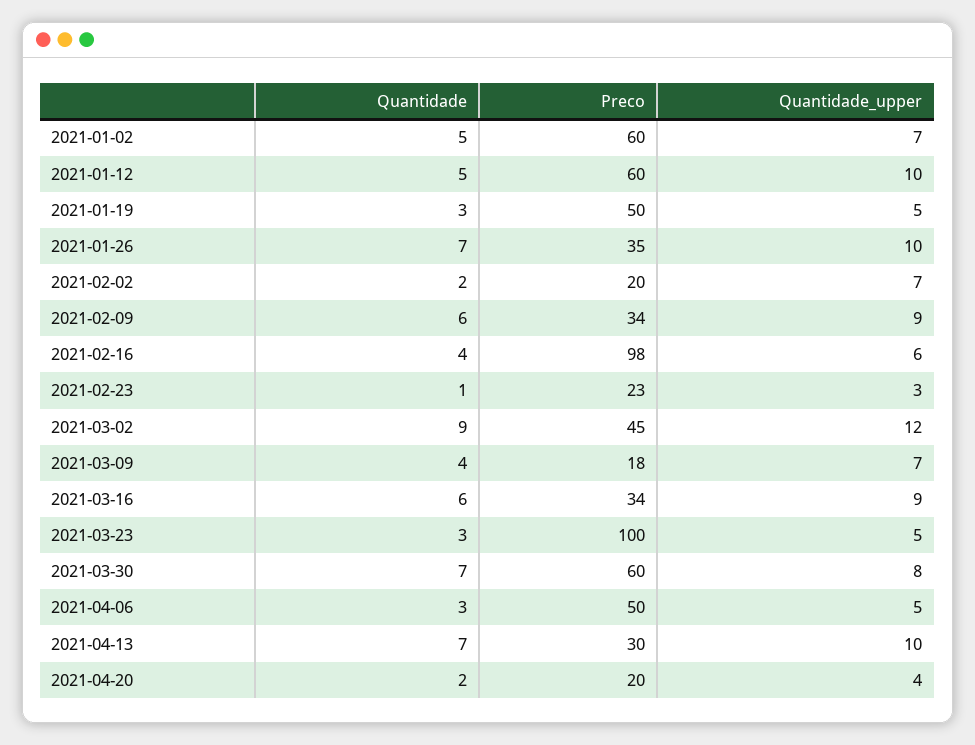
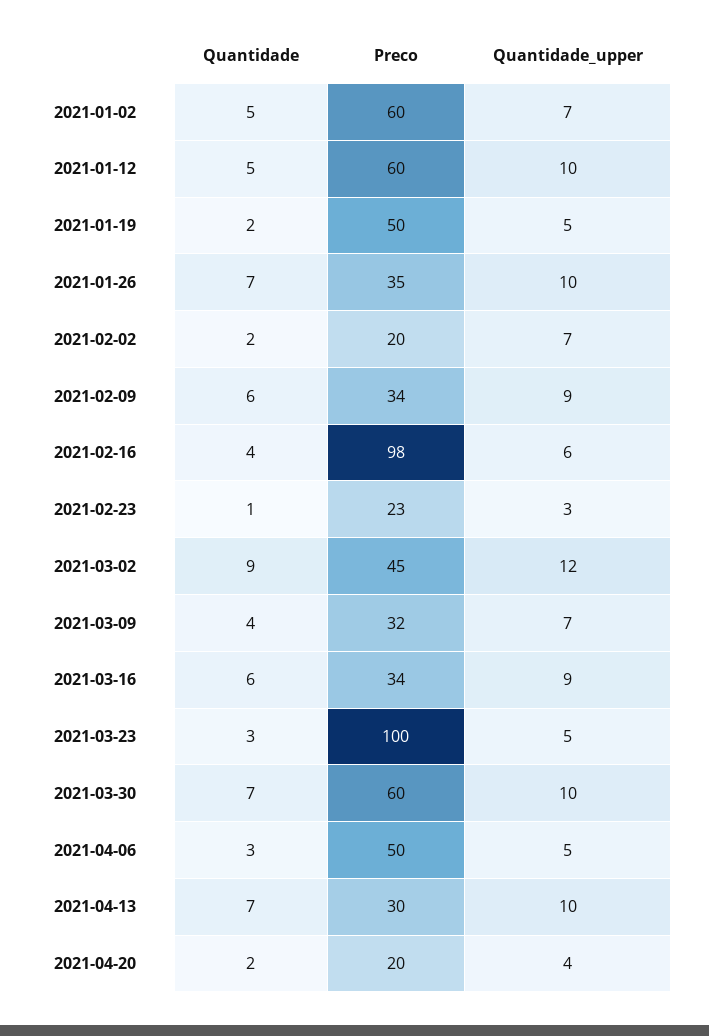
  {
    "Quantidade": {
      "2021-01-02": 5,
      "2021-01-12": 5,
-     "2021-01-19": 3,
+     "2021-01-19": 2,
      "2021-01-26": 7,
      "2021-02-02": 2,
      "2021-02-09": 6,
      "2021-02-16": 4,
      "2021-02-23": 1,
      "2021-03-02": 9,
      "2021-03-09": 4,
      "2021-03-16": 6,
      "2021-03-23": 3,
      "2021-03-30": 7,
      "2021-04-06": 3,
      "2021-04-13": 7,
      "2021-04-20": 2
    },
    "Preco": {
      "2021-01-02": 60,
      "2021-01-12": 60,
      "2021-01-19": 50,
      "2021-01-26": 35,
      "2021-02-02": 20,
      "2021-02-09": 34,
      "2021-02-16": 98,
      "2021-02-23": 23,
      "2021-03-02": 45,
-     "2021-03-09": 18,
+     "2021-03-09": 32,
      "2021-03-16": 34,
      "2021-03-23": 100,
      "2021-03-30": 60,
      "2021-04-06": 50,
      "2021-04-13": 30,
      "2021-04-20": 20
    },
    "Quantidade_upper": {
      "2021-01-02": 7,
      "2021-01-12": 10,
      "2021-01-19": 5,
      "2021-01-26": 10,
      "2021-02-02": 7,
      "2021-02-09": 9,
      "2021-02-16": 6,
      "2021-02-23": 3,
      "2021-03-02": 12,
      "2021-03-09": 7,
      "2021-03-16": 9,
      "2021-03-23": 5,
-     "2021-03-30": 8,
+     "2021-03-30": 10,
      "2021-04-06": 5,
      "2021-04-13": 10,
      "2021-04-20": 4
    }
  }

